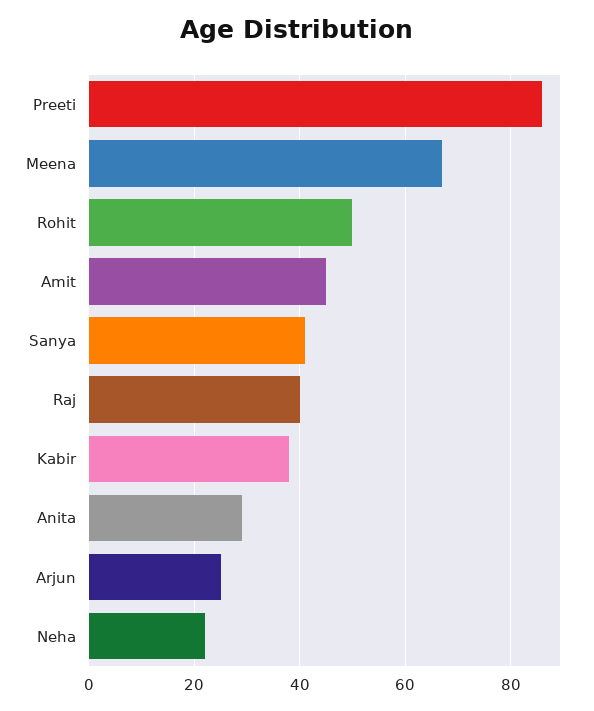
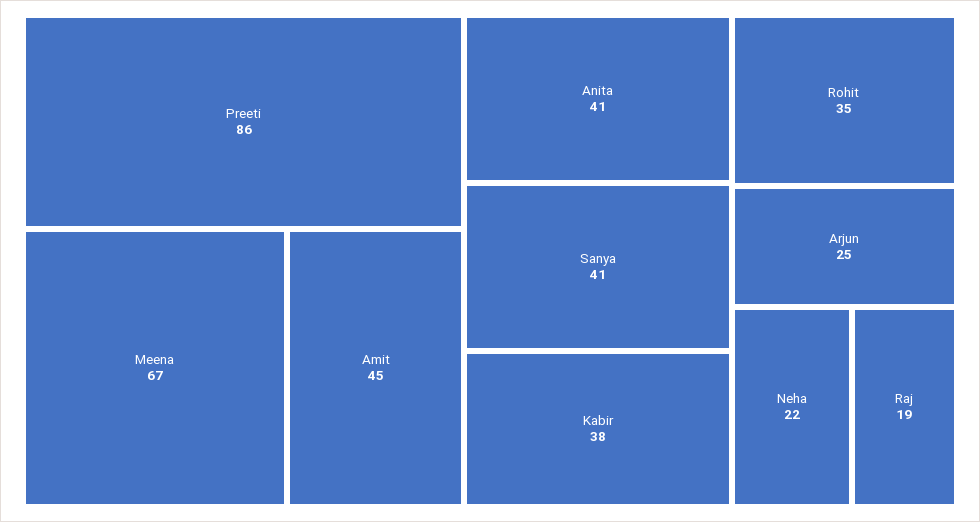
  {
    "Preeti": 86,
    "Meena": 67,
-   "Rohit": 50,
+   "Rohit": 35,
    "Amit": 45,
    "Sanya": 41,
-   "Raj": 40,
+   "Raj": 19,
    "Kabir": 38,
-   "Anita": 30,
+   "Anita": 41,
    "Arjun": 25,
    "Neha": 22
  }

